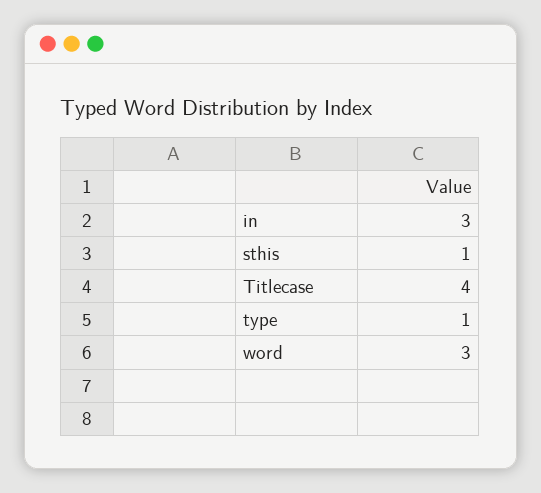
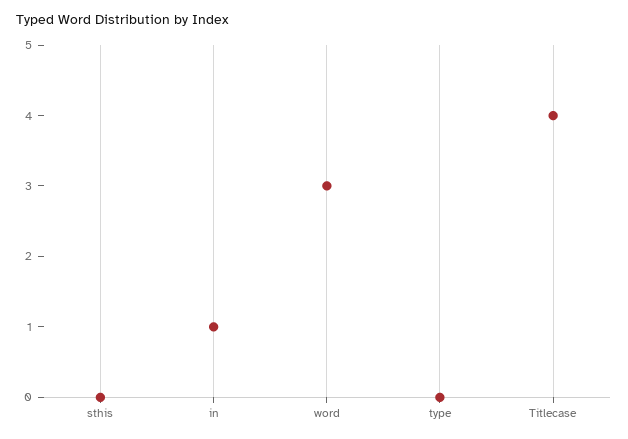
  {
-   "in": 3,
+   "in": 1,
-   "sthis": 1,
+   "sthis": 0,
    "Titlecase": 4,
-   "type": 1,
+   "type": 0,
    "word": 3
  }

